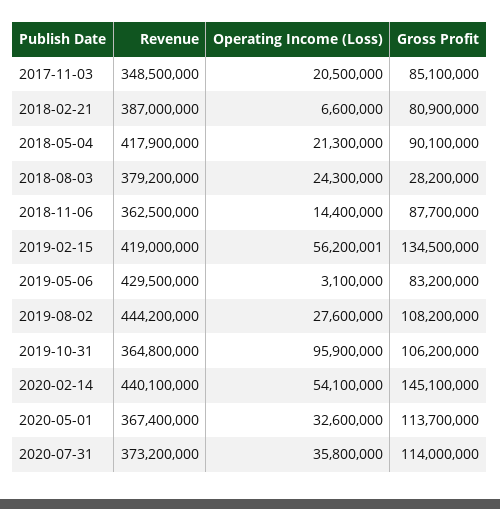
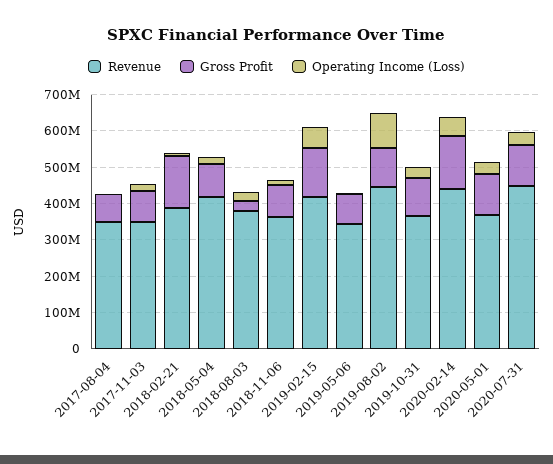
  {
    "Revenue": {
      "2017-11-03": 348500000,
      "2018-02-21": 387000000,
      "2018-05-04": 417900000,
      "2018-08-03": 379200000,
      "2018-11-06": 362500000,
      "2019-02-15": 419000000,
-     "2019-05-06": 429500000,
+     "2019-05-06": 350000000,
      "2019-08-02": 444200000,
      "2019-10-31": 364800000,
      "2020-02-14": 440100000,
      "2020-05-01": 367400000,
-     "2020-07-31": 373200000
+     "2020-07-31": 450000000,
+     "2017-08-04": 350000000
    },
    "Operating Income (Loss)": {
      "2017-11-03": 20500000,
      "2018-02-21": 6600000,
      "2018-05-04": 21300000,
      "2018-08-03": 24300000,
      "2018-11-06": 14400000,
      "2019-02-15": 56200001,
      "2019-05-06": 3100000,
-     "2019-08-02": 27600000,
+     "2019-08-02": 100000000,
-     "2019-10-31": 95900000,
+     "2019-10-31": 25000000,
      "2020-02-14": 54100000,
      "2020-05-01": 32600000,
-     "2020-07-31": 35800000
+     "2020-07-31": 35800000,
+     "2017-08-04": 0
    },
    "Gross Profit": {
      "2017-11-03": 85100000,
-     "2018-02-21": 80900000,
+     "2018-02-21": 150000000,
      "2018-05-04": 90100000,
      "2018-08-03": 28200000,
      "2018-11-06": 87700000,
      "2019-02-15": 134500000,
      "2019-05-06": 83200000,
      "2019-08-02": 108200000,
      "2019-10-31": 106200000,
      "2020-02-14": 145100000,
      "2020-05-01": 113700000,
-     "2020-07-31": 114000000
+     "2020-07-31": 114000000,
+     "2017-08-04": 75000000
    }
  }

